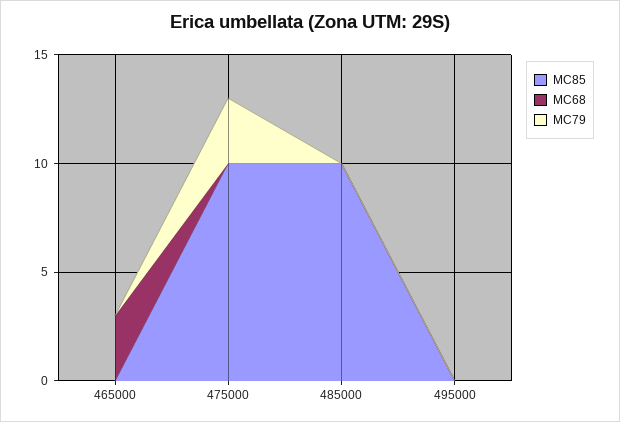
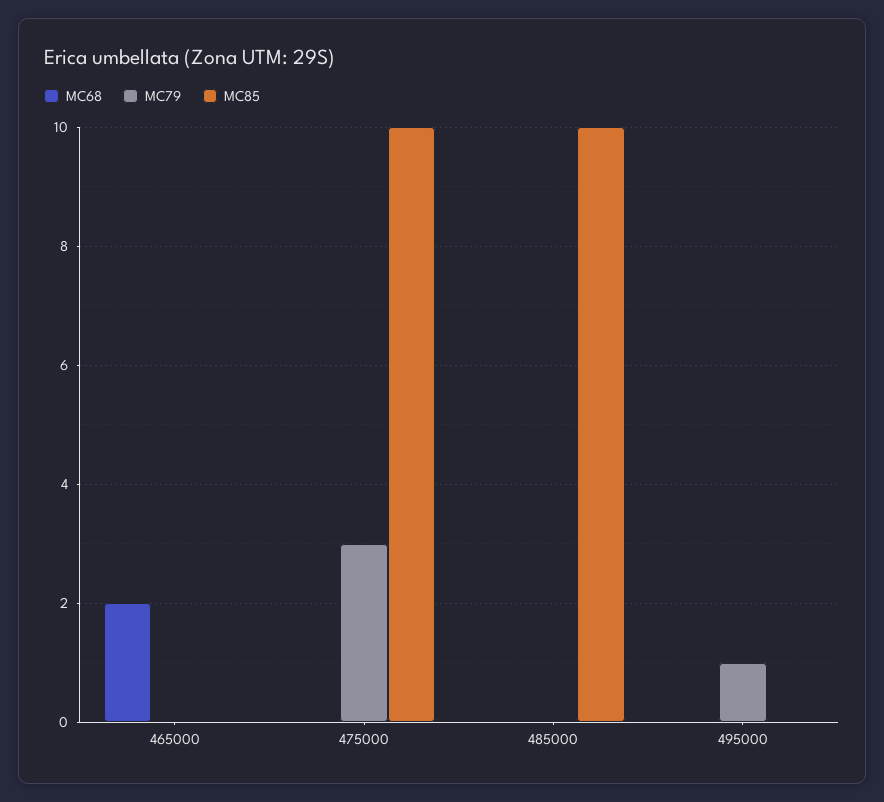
  {
    "MC85": {
      "465000": 0,
      "475000": 10,
      "485000": 10,
      "495000": 0
    },
    "MC68": {
-     "465000": 3,
+     "465000": 2,
      "475000": 0,
      "485000": 0,
      "495000": 0
    },
    "MC79": {
      "465000": 0,
      "475000": 3,
      "485000": 0,
-     "495000": 0
+     "495000": 1
    }
  }

